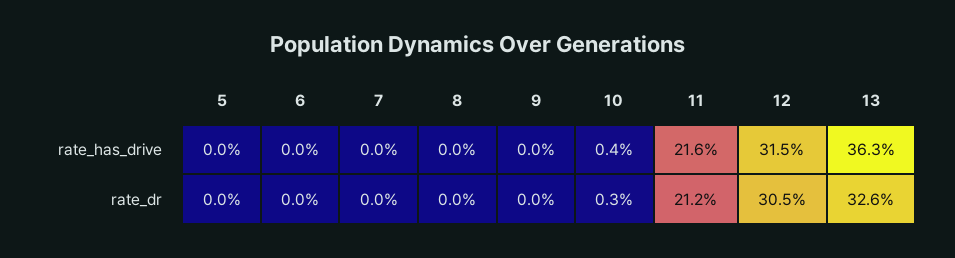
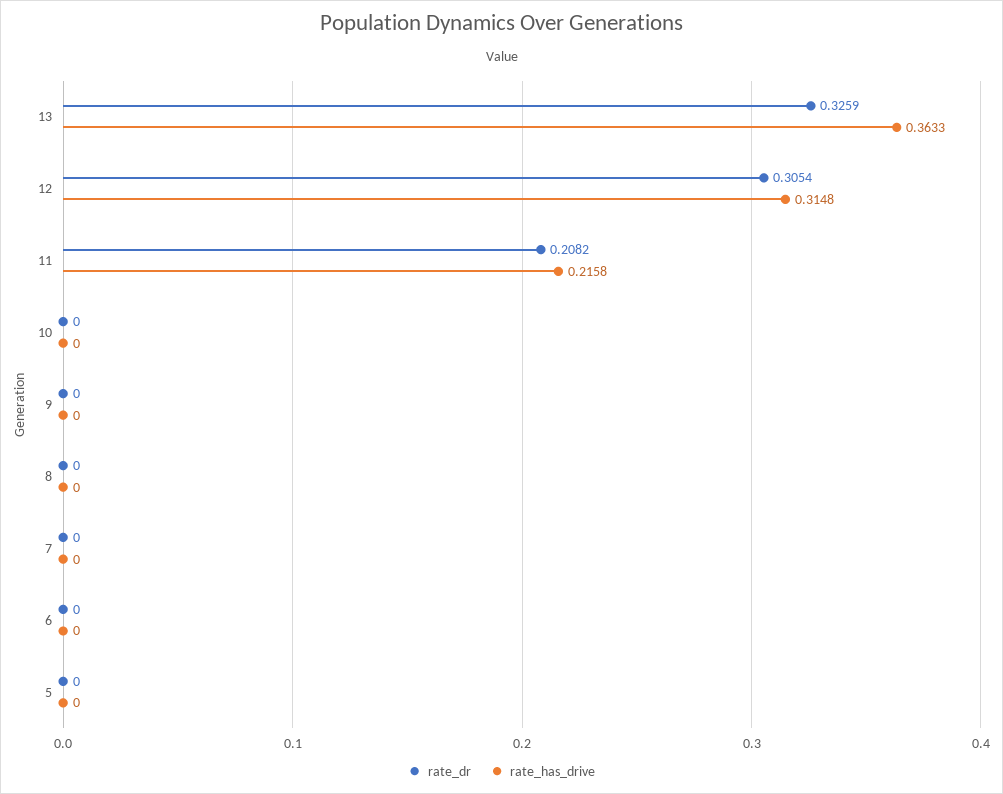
  {
    "rate_has_drive": {
      "5": 0,
      "6": 0,
      "7": 0,
      "8": 0,
      "9": 0,
-     "10": 0.004,
+     "10": 0,
      "11": 0.2158,
      "12": 0.3148,
      "13": 0.3633
    },
    "rate_dr": {
      "5": 0,
      "6": 0,
      "7": 0,
      "8": 0,
      "9": 0,
-     "10": 0.003,
+     "10": 0,
-     "11": 0.212,
+     "11": 0.2082,
      "12": 0.3054,
      "13": 0.3259
    }
  }

